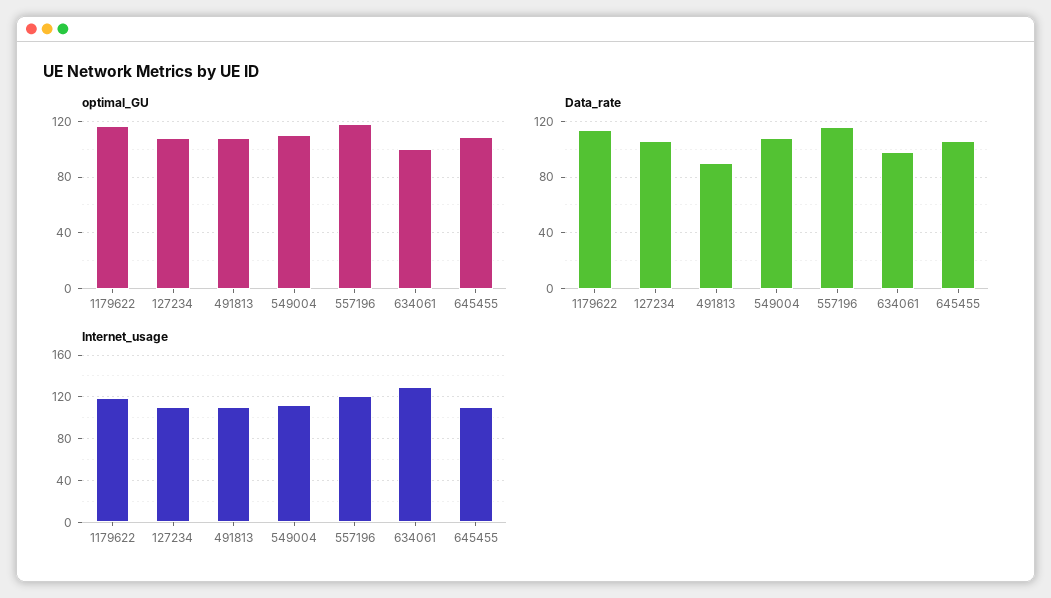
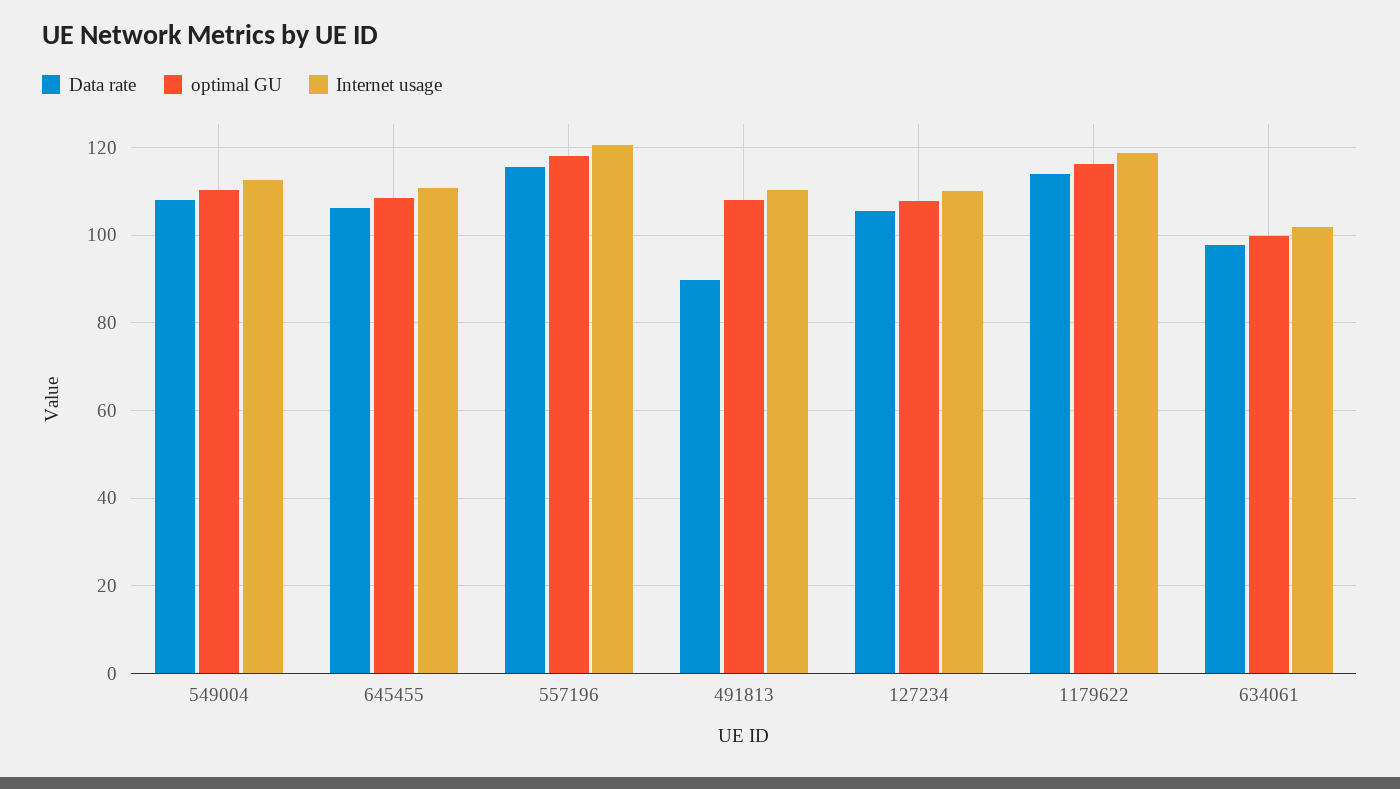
  {
    "optimal_GU": {
      "1179622": 116,
      "127234": 108,
      "491813": 108,
      "549004": 110,
      "557196": 118,
      "634061": 100,
      "645455": 108
    },
    "Data_rate": {
      "1179622": 114,
      "127234": 106,
      "491813": 90,
      "549004": 108,
      "557196": 116,
      "634061": 98,
      "645455": 106
    },
    "Internet_usage": {
      "1179622": 118,
      "127234": 110,
      "491813": 110,
      "549004": 112,
      "557196": 120,
-     "634061": 130,
+     "634061": 102,
      "645455": 110
    }
  }

